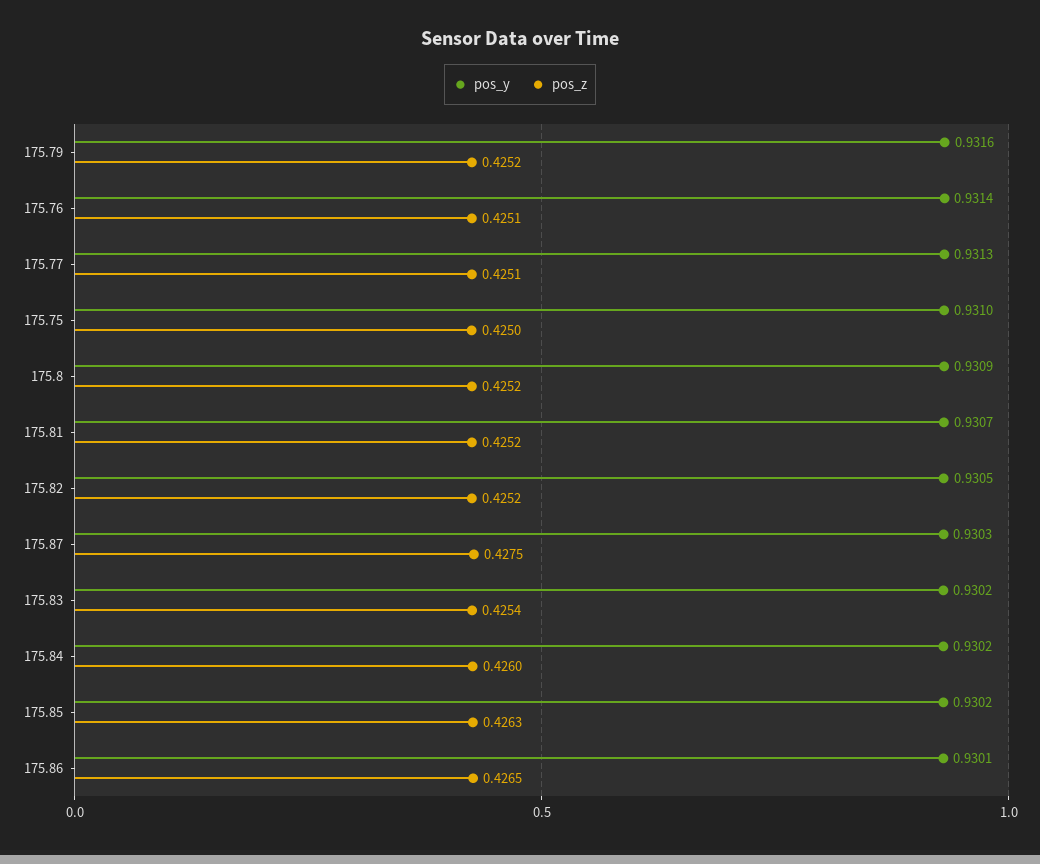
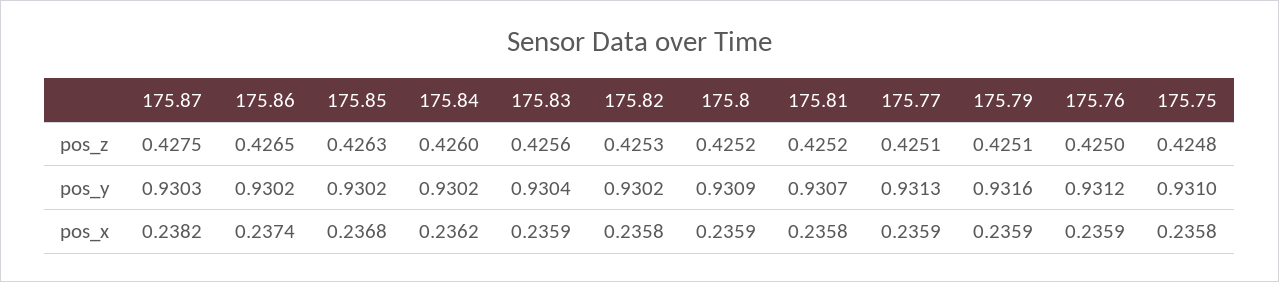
  {
    "pos_y": {
      "175.79": 0.9316,
-     "175.76": 0.9314,
+     "175.76": 0.9312,
      "175.77": 0.9313,
      "175.75": 0.931,
      "175.8": 0.9309,
      "175.81": 0.9307,
-     "175.82": 0.9305,
+     "175.82": 0.9302,
      "175.87": 0.9303,
-     "175.83": 0.9302,
+     "175.83": 0.9304,
      "175.84": 0.9302,
      "175.85": 0.9302,
-     "175.86": 0.9301
+     "175.86": 0.9302
    },
    "pos_z": {
-     "175.79": 0.4252,
+     "175.79": 0.4251,
-     "175.76": 0.4251,
+     "175.76": 0.425,
      "175.77": 0.4251,
-     "175.75": 0.425,
+     "175.75": 0.4248,
      "175.8": 0.4252,
      "175.81": 0.4252,
-     "175.82": 0.4252,
+     "175.82": 0.4253,
      "175.87": 0.4275,
-     "175.83": 0.4254,
+     "175.83": 0.4256,
      "175.84": 0.426,
      "175.85": 0.4263,
      "175.86": 0.4265
-   }
+   },
+   "pos_x": {
+     "175.87": 0.2382,
+     "175.86": 0.2374,
+     "175.85": 0.2368,
+     "175.84": 0.2362,
+     "175.83": 0.2359,
+     "175.82": 0.2358,
+     "175.8": 0.2359,
+     "175.81": 0.2358,
+     "175.77": 0.2359,
+     "175.79": 0.2359,
+     "175.76": 0.2359,
+     "175.75": 0.2358
+   }
  }

